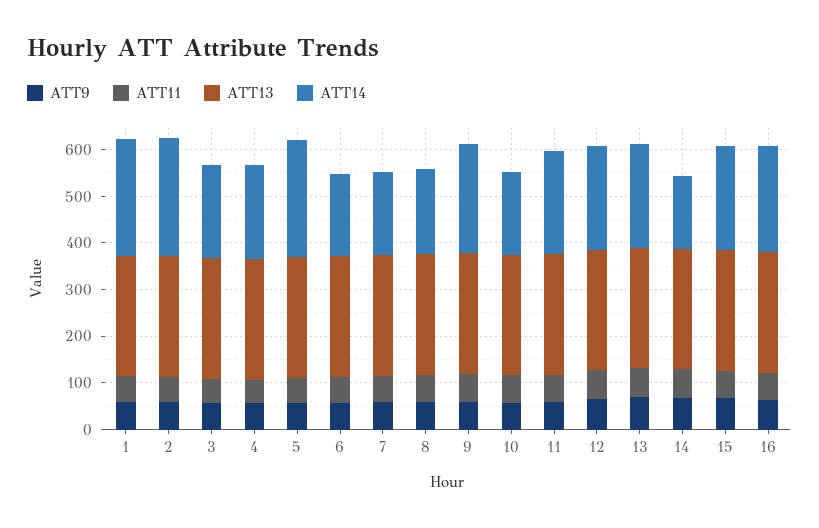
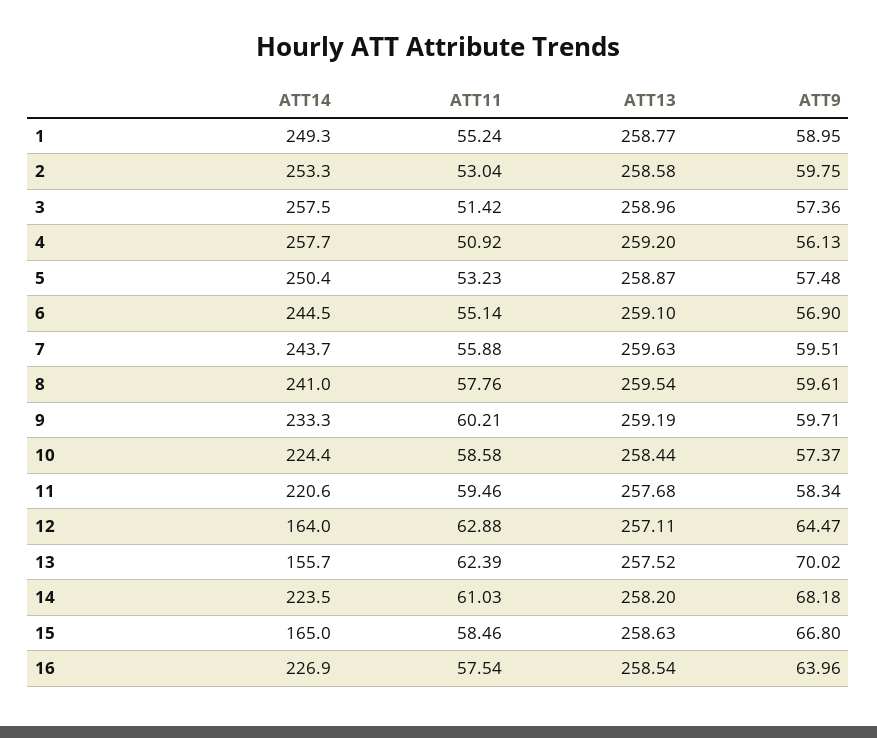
  {
    "ATT9": {
      "1": 58.95,
      "2": 59.75,
      "3": 57.36,
      "4": 56.13,
      "5": 57.48,
      "6": 56.9,
      "7": 59.51,
      "8": 59.61,
      "9": 59.71,
      "10": 57.37,
      "11": 58.34,
      "12": 64.47,
      "13": 70.02,
      "14": 68.18,
      "15": 66.8,
      "16": 63.96
    },
    "ATT11": {
      "1": 55.24,
      "2": 53.04,
      "3": 51.42,
      "4": 50.92,
      "5": 53.23,
      "6": 55.14,
      "7": 55.88,
      "8": 57.76,
      "9": 60.21,
      "10": 58.58,
      "11": 59.46,
      "12": 62.88,
      "13": 62.39,
      "14": 61.03,
      "15": 58.46,
      "16": 57.54
    },
    "ATT13": {
      "1": 258.77,
      "2": 258.58,
      "3": 258.96,
      "4": 259.2,
      "5": 258.87,
      "6": 259.1,
      "7": 259.63,
      "8": 259.54,
      "9": 259.19,
      "10": 258.44,
      "11": 257.68,
      "12": 257.11,
      "13": 257.52,
      "14": 258.2,
      "15": 258.63,
      "16": 258.54
    },
    "ATT14": {
      "1": 249.3,
      "2": 253.3,
-     "3": 200,
+     "3": 257.5,
-     "4": 200,
+     "4": 257.7,
      "5": 250.4,
-     "6": 180,
+     "6": 244.5,
-     "7": 180,
+     "7": 243.7,
-     "8": 180,
+     "8": 241,
      "9": 233.3,
-     "10": 180,
+     "10": 224.4,
      "11": 220.6,
-     "12": 220,
+     "12": 164,
-     "13": 220,
+     "13": 155.7,
-     "14": 160,
+     "14": 223.5,
-     "15": 220,
+     "15": 165,
      "16": 226.9
    }
  }

